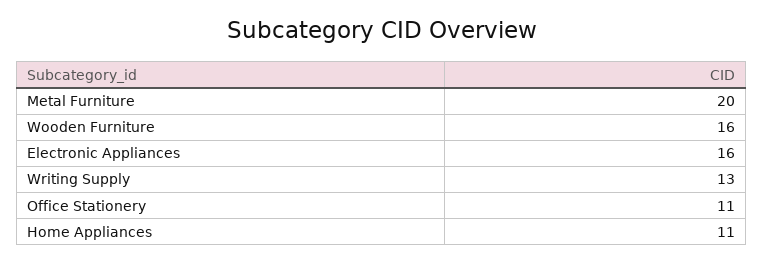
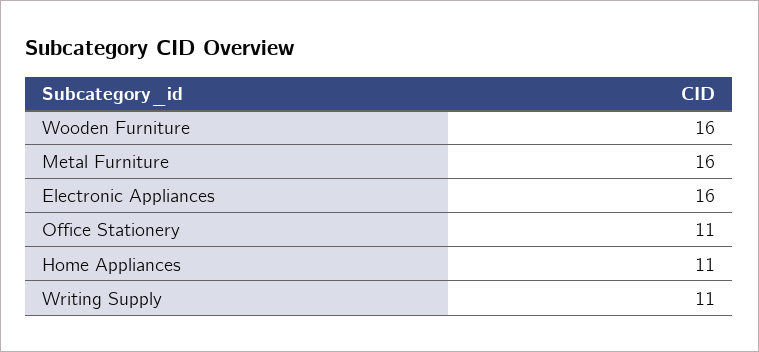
  {
-   "Metal Furniture": 20,
+   "Metal Furniture": 16,
    "Wooden Furniture": 16,
    "Electronic Appliances": 16,
-   "Writing Supply": 13,
+   "Writing Supply": 11,
    "Office Stationery": 11,
    "Home Appliances": 11
  }

